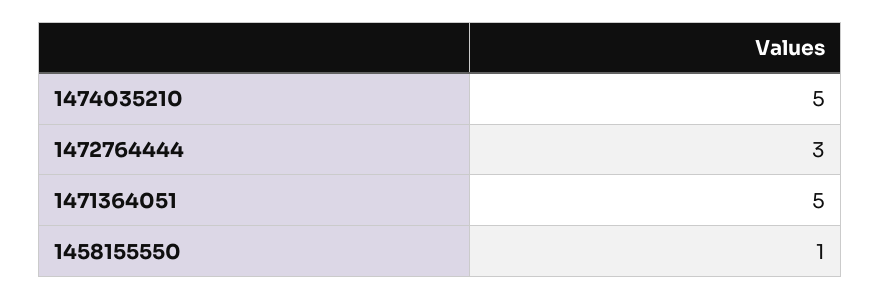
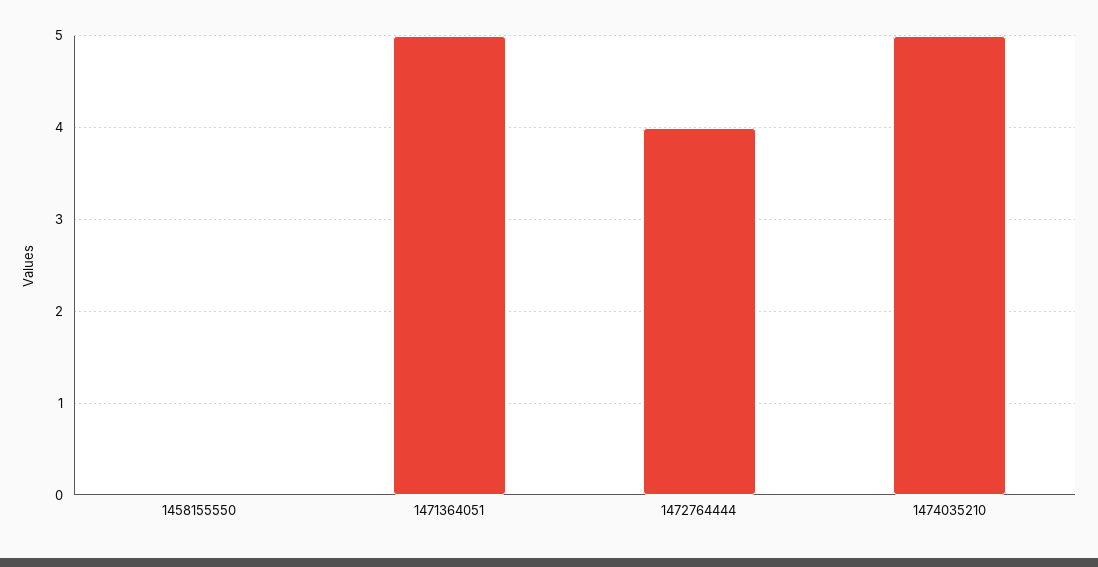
  {
    "1474035210": 5,
-   "1472764444": 3,
+   "1472764444": 4,
    "1471364051": 5,
-   "1458155550": 1
+   "1458155550": 0
  }

